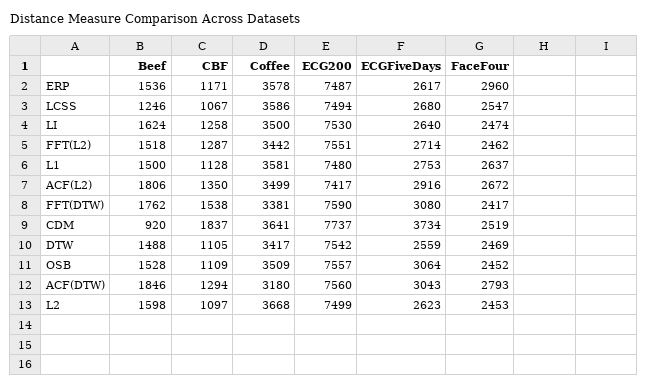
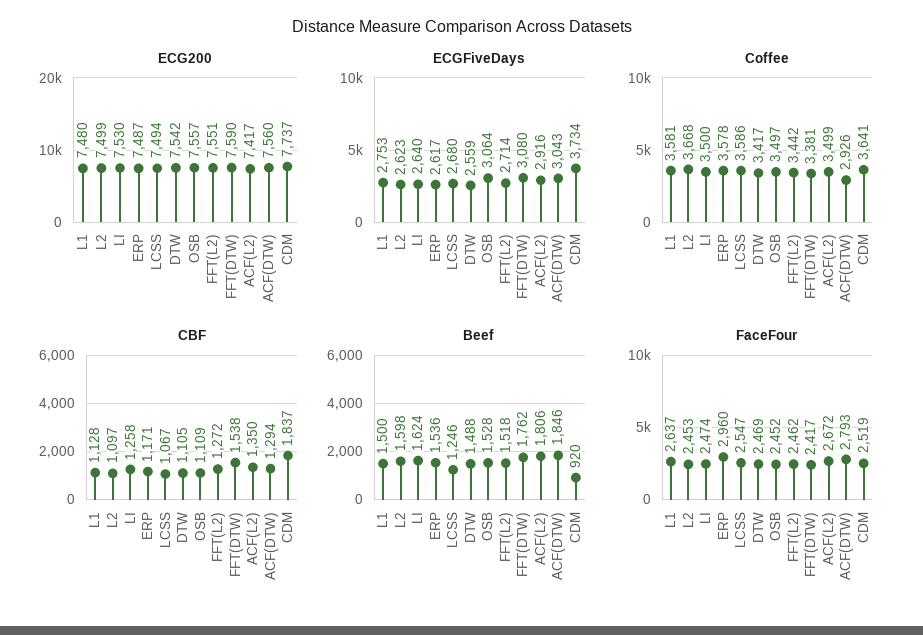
  {
    "Beef": {
      "ERP": 1536,
      "LCSS": 1246,
      "LI": 1624,
      "FFT(L2)": 1518,
      "L1": 1500,
      "ACF(L2)": 1806,
      "FFT(DTW)": 1762,
      "CDM": 920,
      "DTW": 1488,
      "OSB": 1528,
      "ACF(DTW)": 1846,
      "L2": 1598
    },
    "CBF": {
      "ERP": 1171,
      "LCSS": 1067,
      "LI": 1258,
-     "FFT(L2)": 1287,
+     "FFT(L2)": 1272,
      "L1": 1128,
      "ACF(L2)": 1350,
      "FFT(DTW)": 1538,
      "CDM": 1837,
      "DTW": 1105,
      "OSB": 1109,
      "ACF(DTW)": 1294,
      "L2": 1097
    },
    "Coffee": {
      "ERP": 3578,
      "LCSS": 3586,
      "LI": 3500,
      "FFT(L2)": 3442,
      "L1": 3581,
      "ACF(L2)": 3499,
      "FFT(DTW)": 3381,
      "CDM": 3641,
      "DTW": 3417,
-     "OSB": 3509,
+     "OSB": 3497,
-     "ACF(DTW)": 3180,
+     "ACF(DTW)": 2926,
      "L2": 3668
    },
    "ECG200": {
      "ERP": 7487,
      "LCSS": 7494,
      "LI": 7530,
      "FFT(L2)": 7551,
      "L1": 7480,
      "ACF(L2)": 7417,
      "FFT(DTW)": 7590,
      "CDM": 7737,
      "DTW": 7542,
      "OSB": 7557,
      "ACF(DTW)": 7560,
      "L2": 7499
    },
    "ECGFiveDays": {
      "ERP": 2617,
      "LCSS": 2680,
      "LI": 2640,
      "FFT(L2)": 2714,
      "L1": 2753,
      "ACF(L2)": 2916,
      "FFT(DTW)": 3080,
      "CDM": 3734,
      "DTW": 2559,
      "OSB": 3064,
      "ACF(DTW)": 3043,
      "L2": 2623
    },
    "FaceFour": {
      "ERP": 2960,
      "LCSS": 2547,
      "LI": 2474,
      "FFT(L2)": 2462,
      "L1": 2637,
      "ACF(L2)": 2672,
      "FFT(DTW)": 2417,
      "CDM": 2519,
      "DTW": 2469,
      "OSB": 2452,
      "ACF(DTW)": 2793,
      "L2": 2453
    }
  }

